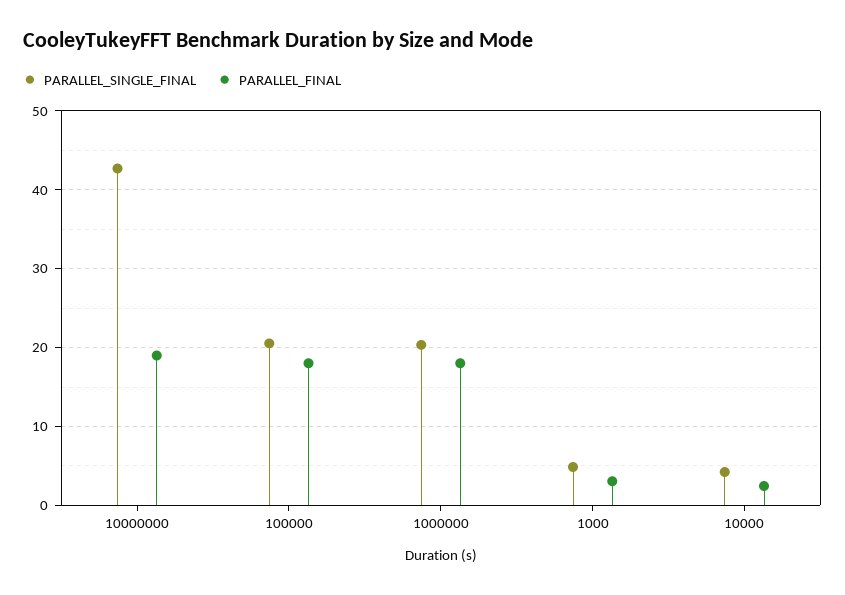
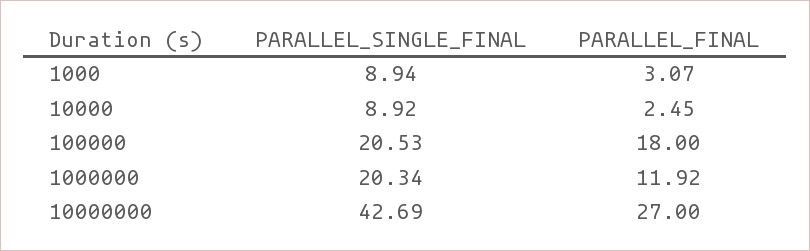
  {
    "PARALLEL_SINGLE_FINAL": {
      "10000000": 42.69,
      "100000": 20.53,
      "1000000": 20.34,
-     "1000": 5,
+     "1000": 8.94,
-     "10000": 4
+     "10000": 8.92
    },
    "PARALLEL_FINAL": {
-     "10000000": 19,
+     "10000000": 27,
      "100000": 18,
-     "1000000": 18,
+     "1000000": 11.92,
      "1000": 3.07,
      "10000": 2.45
    }
  }

